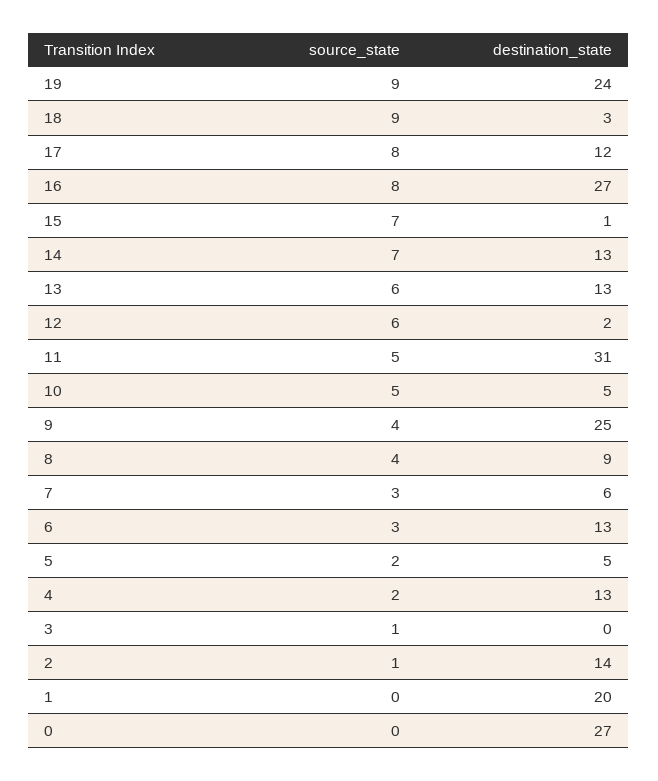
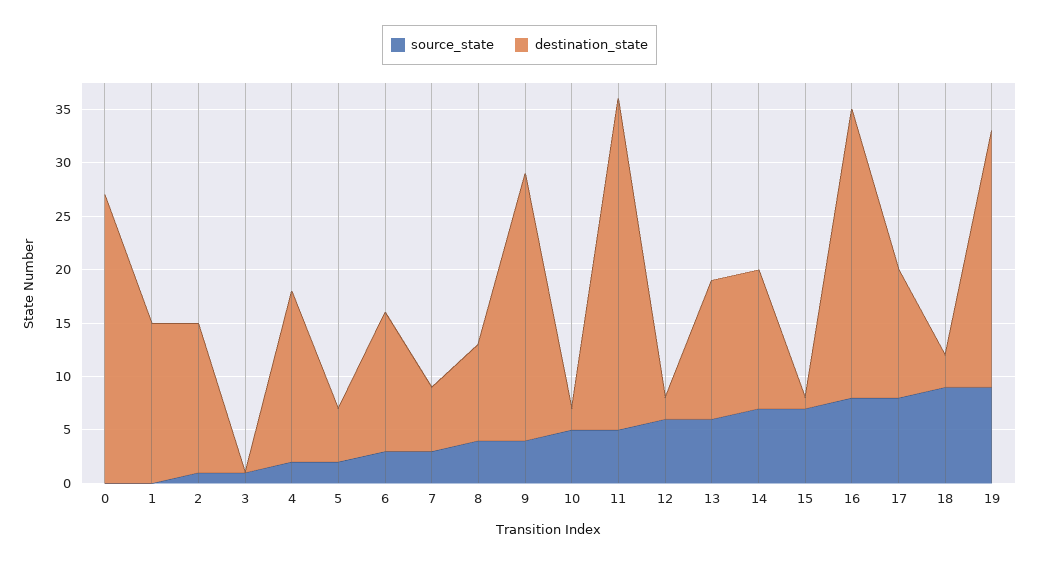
  {
    "source_state": {
      "19": 9,
      "18": 9,
      "17": 8,
      "16": 8,
      "15": 7,
      "14": 7,
      "13": 6,
      "12": 6,
      "11": 5,
      "10": 5,
      "9": 4,
      "8": 4,
      "7": 3,
      "6": 3,
      "5": 2,
      "4": 2,
      "3": 1,
      "2": 1,
      "1": 0,
      "0": 0
    },
    "destination_state": {
      "19": 24,
      "18": 3,
      "17": 12,
      "16": 27,
      "15": 1,
      "14": 13,
      "13": 13,
      "12": 2,
      "11": 31,
-     "10": 5,
+     "10": 2,
      "9": 25,
      "8": 9,
      "7": 6,
      "6": 13,
      "5": 5,
-     "4": 13,
+     "4": 16,
      "3": 0,
      "2": 14,
-     "1": 20,
+     "1": 15,
      "0": 27
    }
  }

